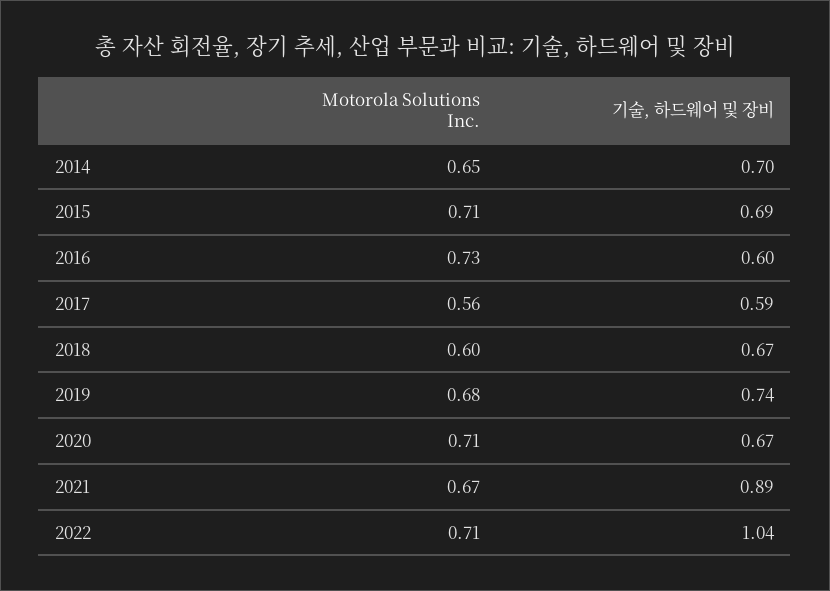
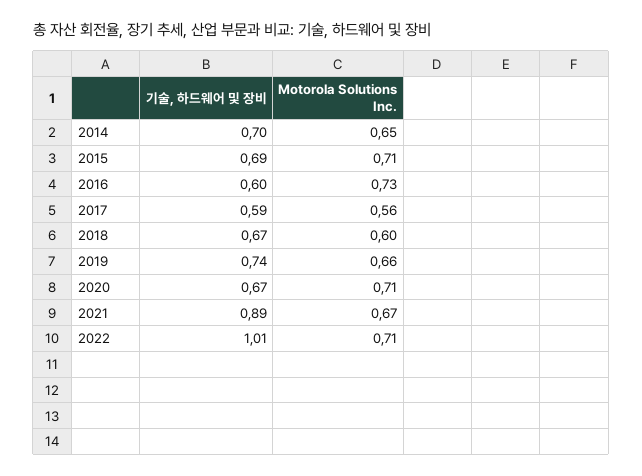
  {
    "Motorola Solutions Inc.": {
      "2014": 0.65,
      "2015": 0.71,
      "2016": 0.73,
      "2017": 0.56,
      "2018": 0.6,
-     "2019": 0.68,
+     "2019": 0.66,
      "2020": 0.71,
      "2021": 0.67,
      "2022": 0.71
    },
    "기술, 하드웨어 및 장비": {
      "2014": 0.7,
      "2015": 0.69,
      "2016": 0.6,
      "2017": 0.59,
      "2018": 0.67,
      "2019": 0.74,
      "2020": 0.67,
      "2021": 0.89,
-     "2022": 1.04
+     "2022": 1.01
    }
  }

